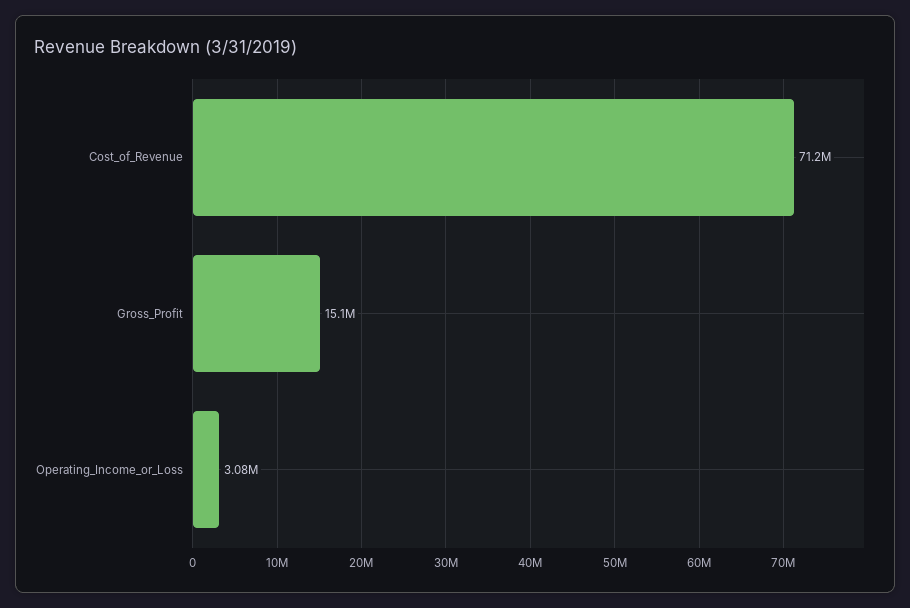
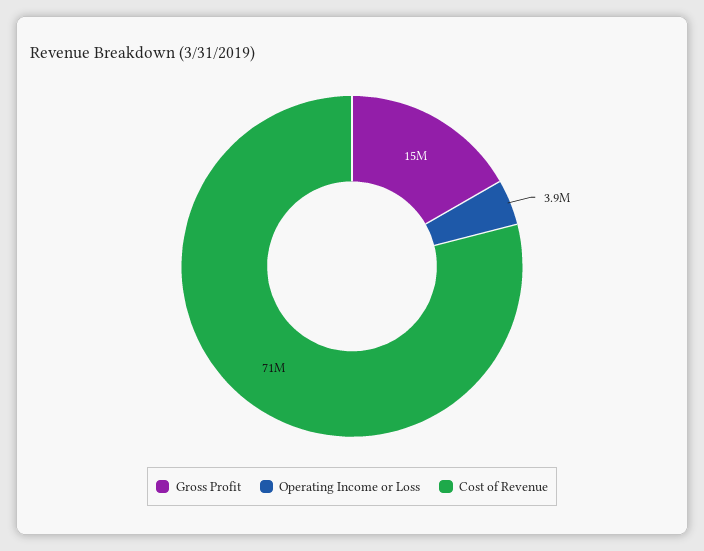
  {
    "Cost_of_Revenue": 71200000,
    "Gross_Profit": 15100000,
-   "Operating_Income_or_Loss": 3080000
+   "Operating_Income_or_Loss": 3900000
  }

